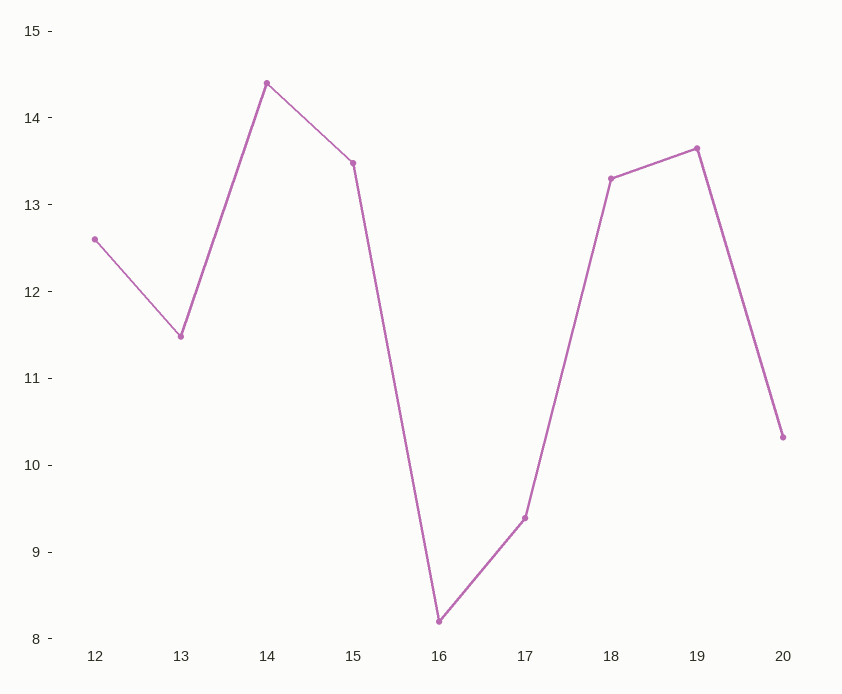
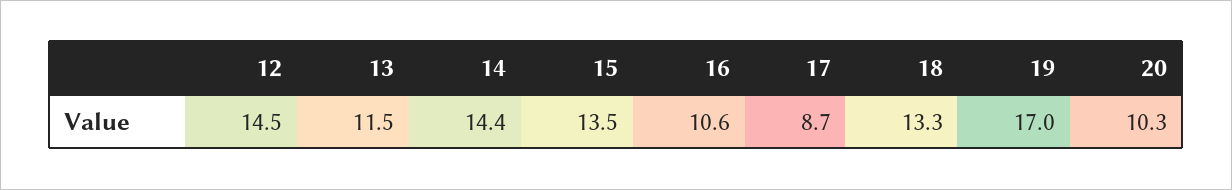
  {
-   "12": 12.6,
+   "12": 14.5,
    "13": 11.5,
    "14": 14.4,
    "15": 13.5,
-   "16": 8.2,
+   "16": 10.6,
-   "17": 9.4,
+   "17": 8.7,
    "18": 13.3,
-   "19": 13.6,
+   "19": 17,
    "20": 10.3
  }

